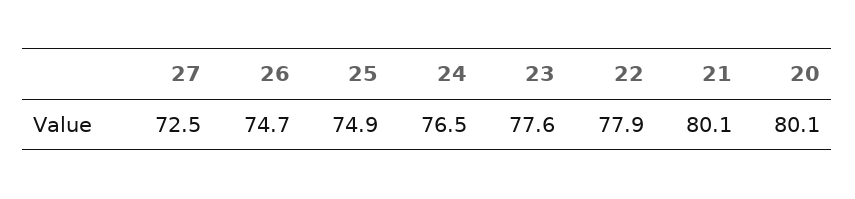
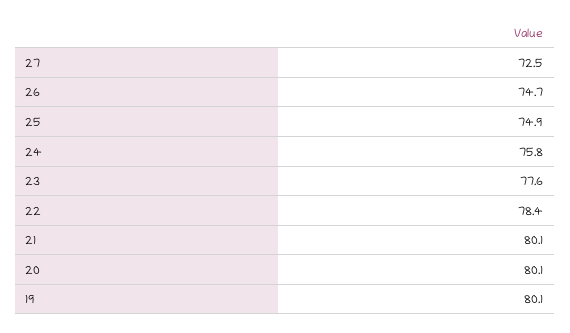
  {
    "27": 72.5,
    "26": 74.7,
    "25": 74.9,
-   "24": 76.5,
+   "24": 75.8,
    "23": 77.6,
-   "22": 77.9,
+   "22": 78.4,
    "21": 80.1,
-   "20": 80.1
+   "20": 80.1,
+   "19": 80.1
  }

